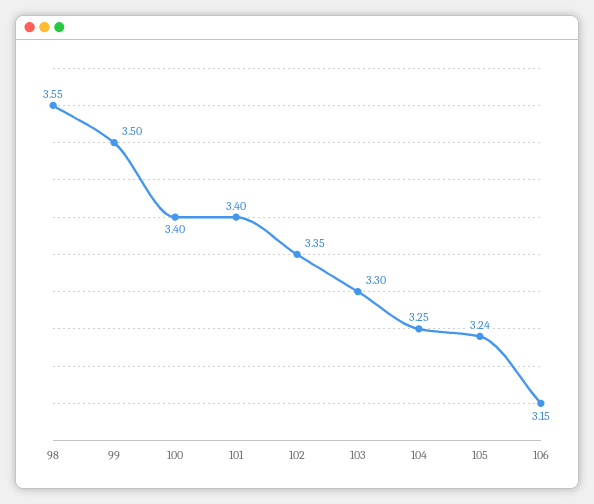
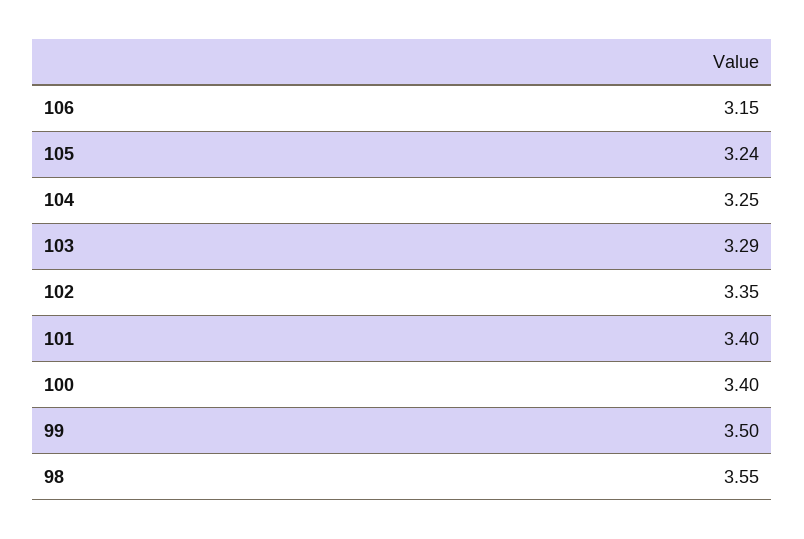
  {
    "98": 3.55,
    "99": 3.5,
    "100": 3.4,
    "101": 3.4,
    "102": 3.35,
-   "103": 3.3,
+   "103": 3.29,
    "104": 3.25,
    "105": 3.24,
    "106": 3.15
  }

